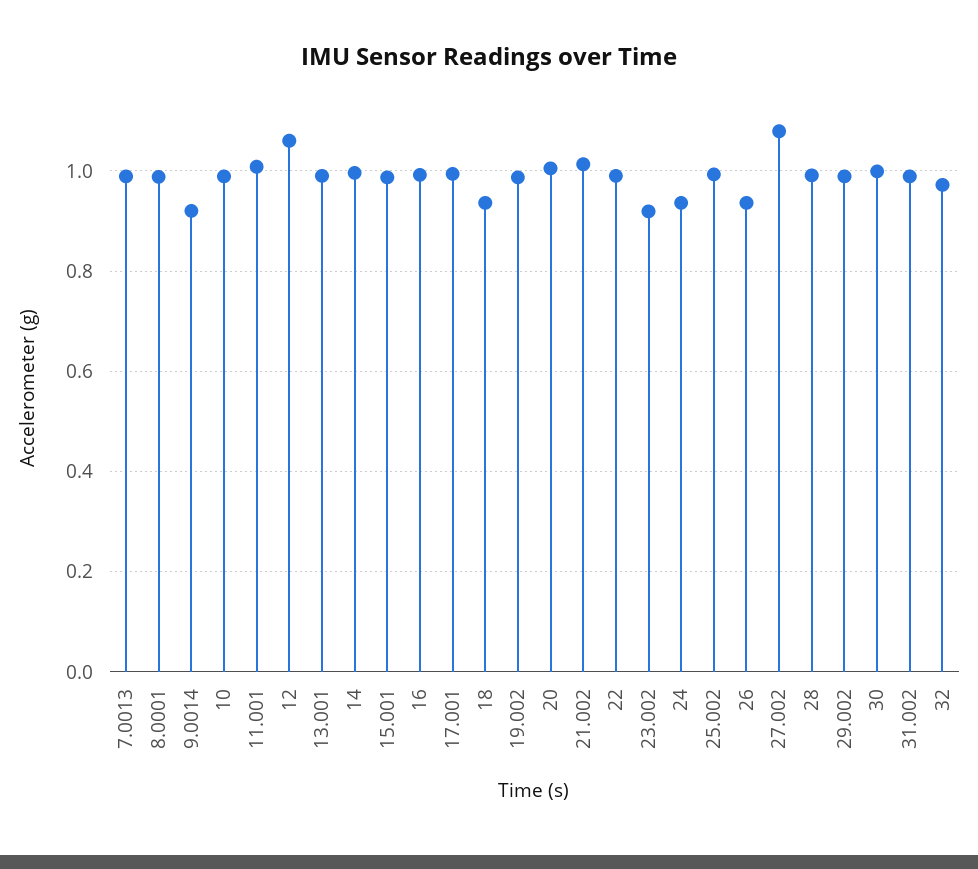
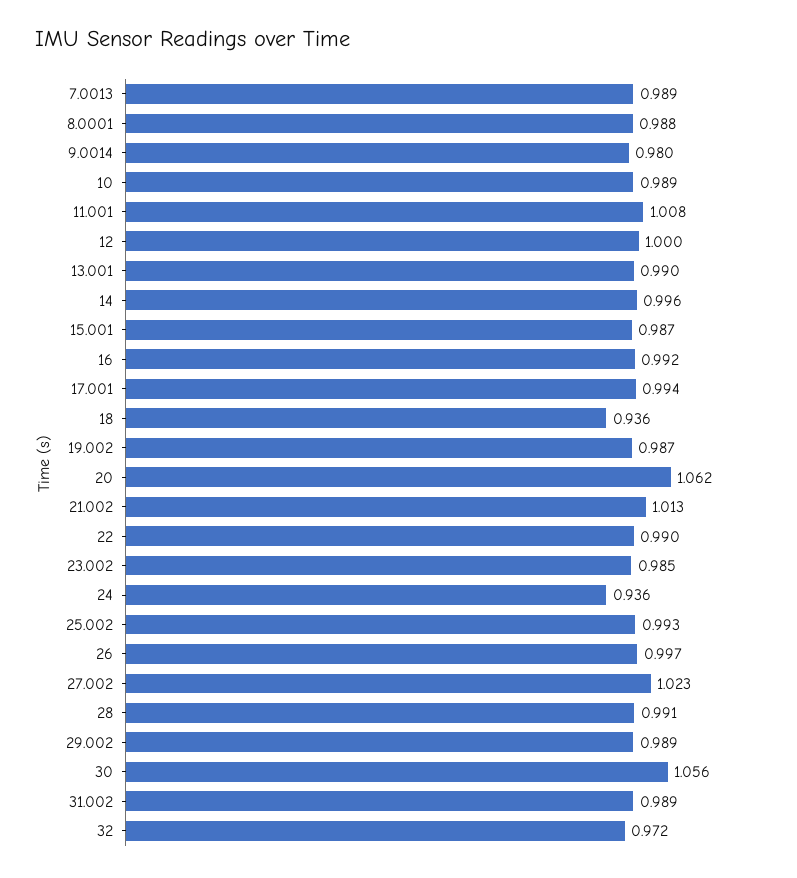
  {
    "7.0013": 0.989,
    "8.0001": 0.988,
-   "9.0014": 0.92,
+   "9.0014": 0.98,
    "10": 0.989,
    "11.001": 1.008,
-   "12": 1.06,
+   "12": 1,
    "13.001": 0.99,
    "14": 0.996,
    "15.001": 0.987,
    "16": 0.992,
    "17.001": 0.994,
    "18": 0.936,
    "19.002": 0.987,
-   "20": 1,
+   "20": 1.062,
    "21.002": 1.013,
    "22": 0.99,
-   "23.002": 0.92,
+   "23.002": 0.985,
    "24": 0.936,
    "25.002": 0.993,
-   "26": 0.94,
+   "26": 0.997,
-   "27.002": 1.08,
+   "27.002": 1.023,
    "28": 0.991,
    "29.002": 0.989,
-   "30": 1,
+   "30": 1.056,
    "31.002": 0.989,
    "32": 0.972
  }

